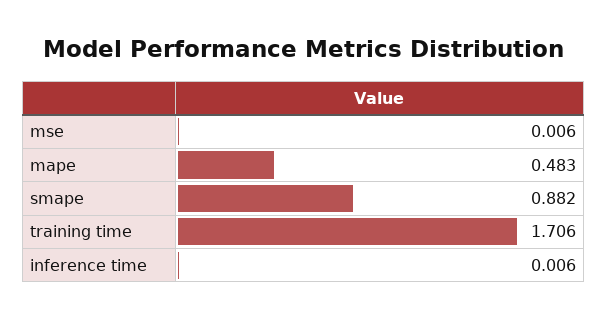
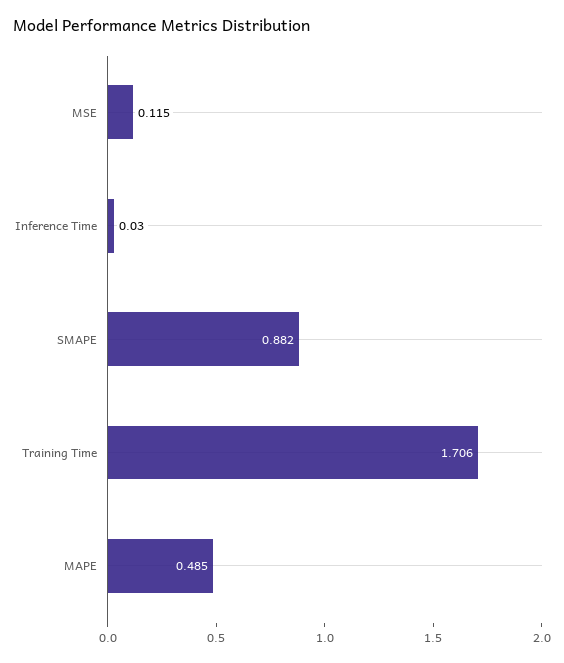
  {
-   "mse": 0.006,
+   "mse": 0.115,
-   "mape": 0.483,
+   "mape": 0.485,
    "smape": 0.882,
    "training time": 1.706,
-   "inference time": 0.006
+   "inference time": 0.03
  }

